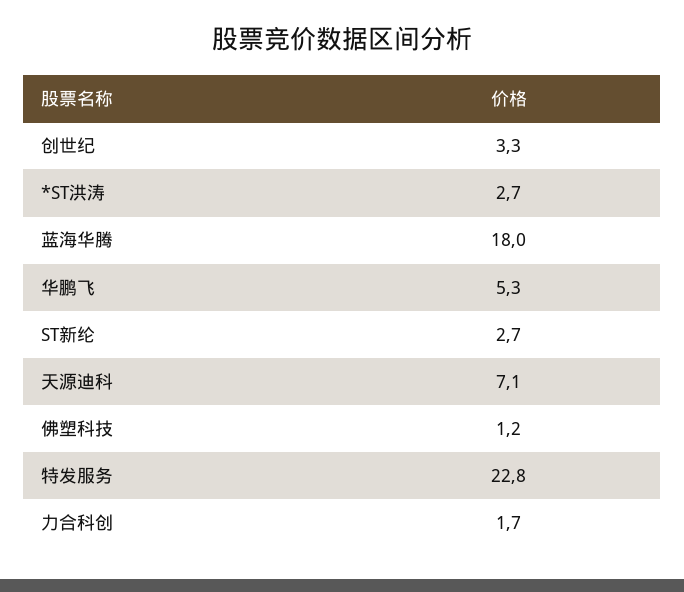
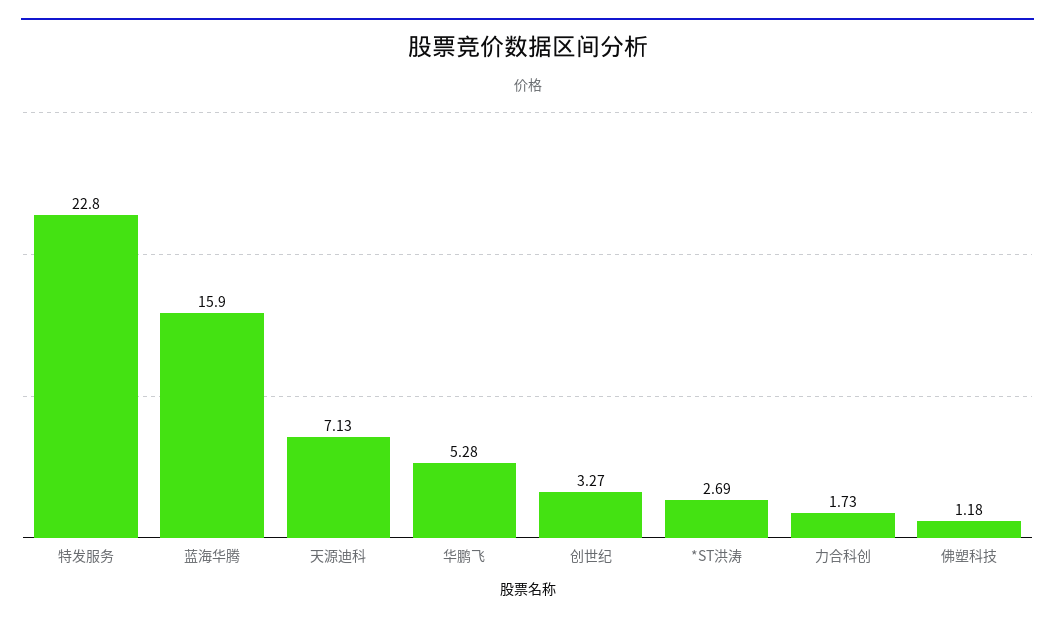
  {
    "创世纪": 3.27,
    "*ST洪涛": 2.69,
-   "蓝海华腾": 18,
+   "蓝海华腾": 15.9,
    "华鹏飞": 5.28,
-   "ST新纶": 2.7,
    "天源迪科": 7.13,
    "佛塑科技": 1.18,
    "特发服务": 22.8,
    "力合科创": 1.73
  }

